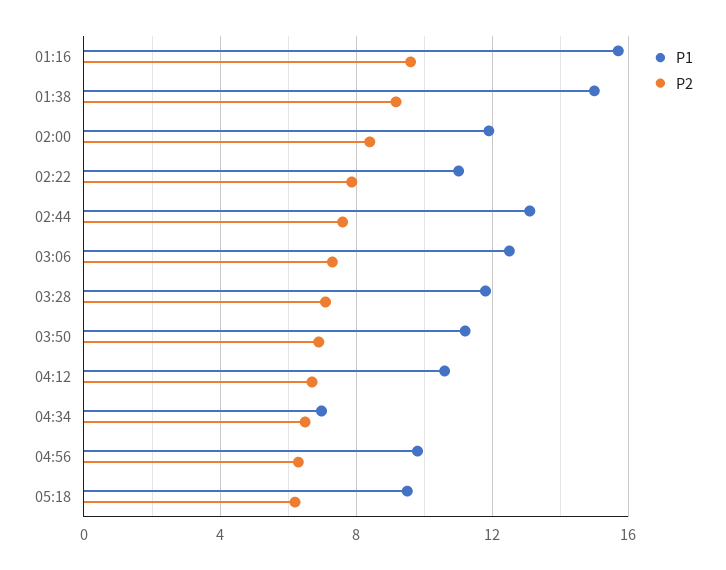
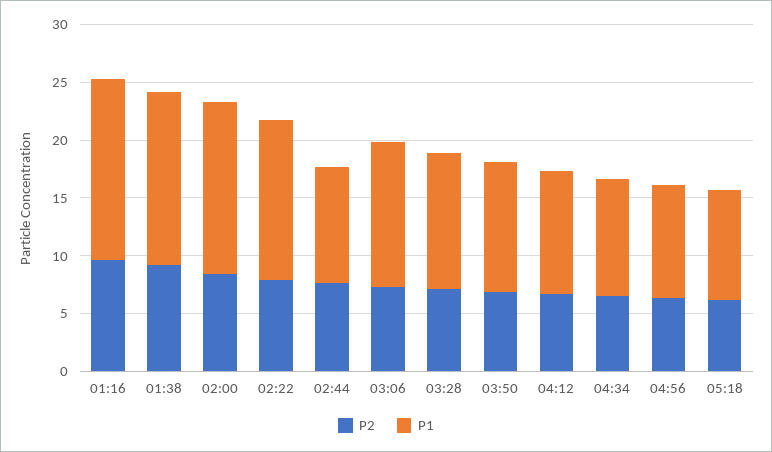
  {
    "P1": {
      "01:16": 15.5,
      "01:38": 15,
-     "02:00": 12,
+     "02:00": 15,
-     "02:22": 11,
+     "02:22": 14,
-     "02:44": 13,
+     "02:44": 10,
      "03:06": 12.5,
      "03:28": 12,
      "03:50": 11,
      "04:12": 10.5,
-     "04:34": 7,
+     "04:34": 10,
      "04:56": 10,
      "05:18": 9.5
    },
    "P2": {
      "01:16": 9.5,
      "01:38": 9,
      "02:00": 8.5,
      "02:22": 8,
      "02:44": 7.5,
      "03:06": 7.5,
      "03:28": 7,
      "03:50": 7,
      "04:12": 6.5,
      "04:34": 6.5,
      "04:56": 6.5,
      "05:18": 6
    }
  }

